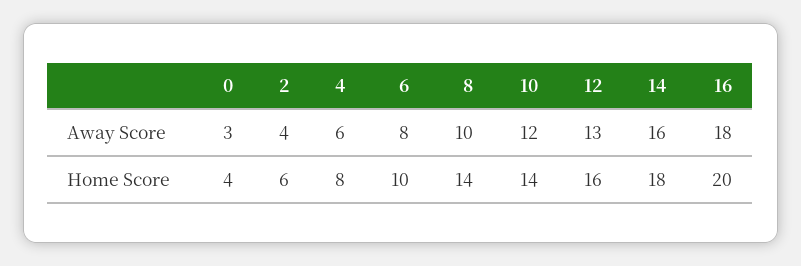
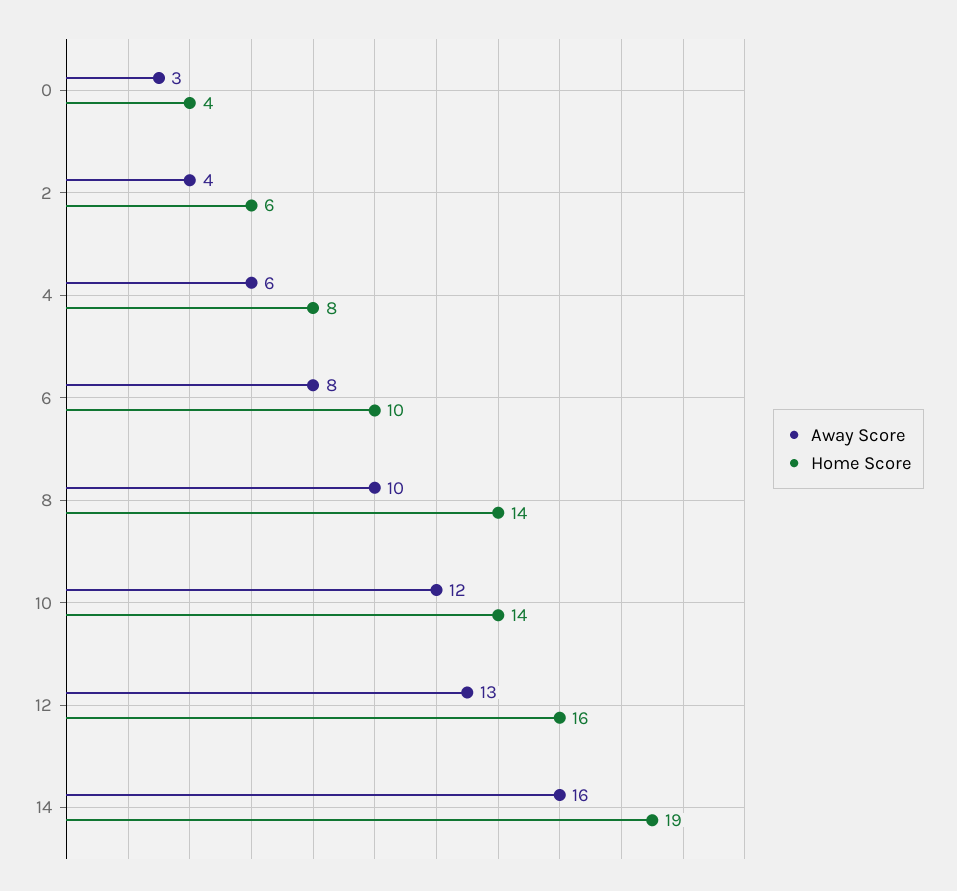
  {
    "Away Score": {
      "0": 3,
      "2": 4,
      "4": 6,
      "6": 8,
      "8": 10,
      "10": 12,
      "12": 13,
-     "14": 16,
+     "14": 16
-     "16": 18
    },
    "Home Score": {
      "0": 4,
      "2": 6,
      "4": 8,
      "6": 10,
      "8": 14,
      "10": 14,
      "12": 16,
-     "14": 18,
+     "14": 19
-     "16": 20
    }
  }

